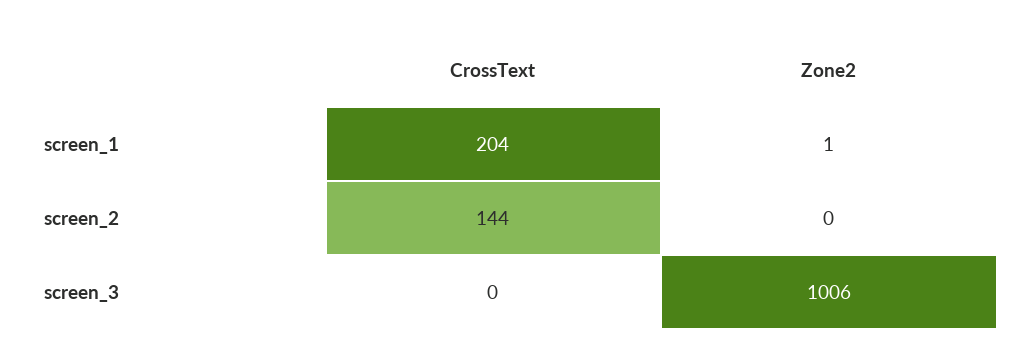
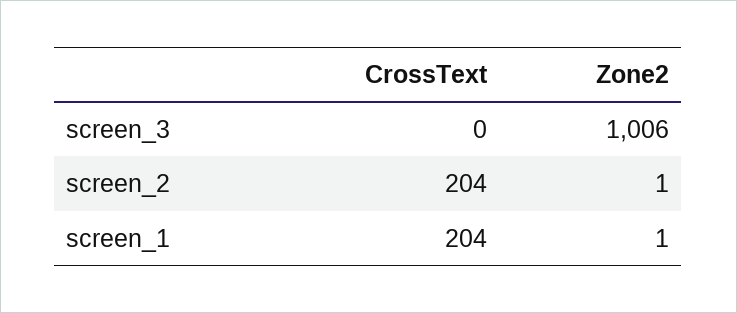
  {
    "CrossText": {
      "screen_1": 204,
-     "screen_2": 144,
+     "screen_2": 204,
      "screen_3": 0
    },
    "Zone2": {
      "screen_1": 1,
-     "screen_2": 0,
+     "screen_2": 1,
      "screen_3": 1006
    }
  }

